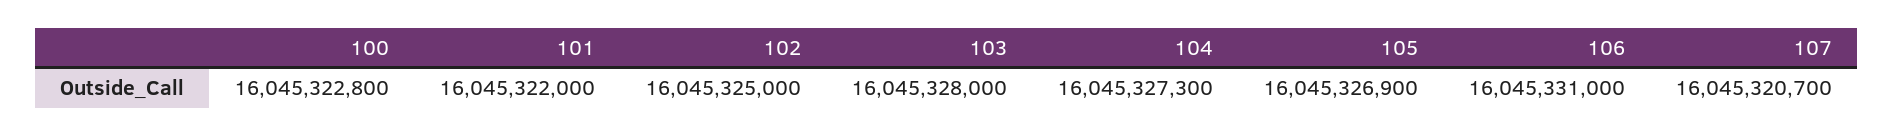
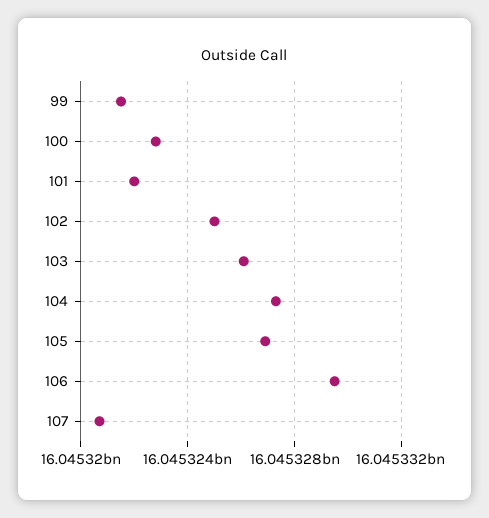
  {
    "100": 16045322800,
    "101": 16045322000,
    "102": 16045325000,
-   "103": 16045328000,
+   "103": 16045326000,
    "104": 16045327300,
    "105": 16045326900,
-   "106": 16045331000,
+   "106": 16045329500,
-   "107": 16045320700
+   "107": 16045320700,
+   "99": 16045321500
  }

